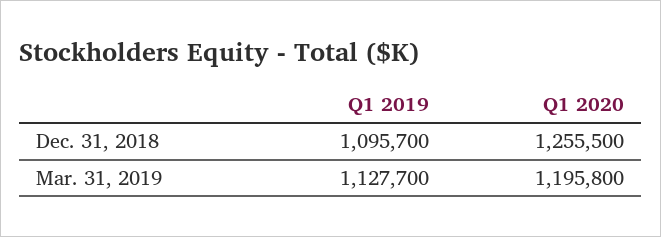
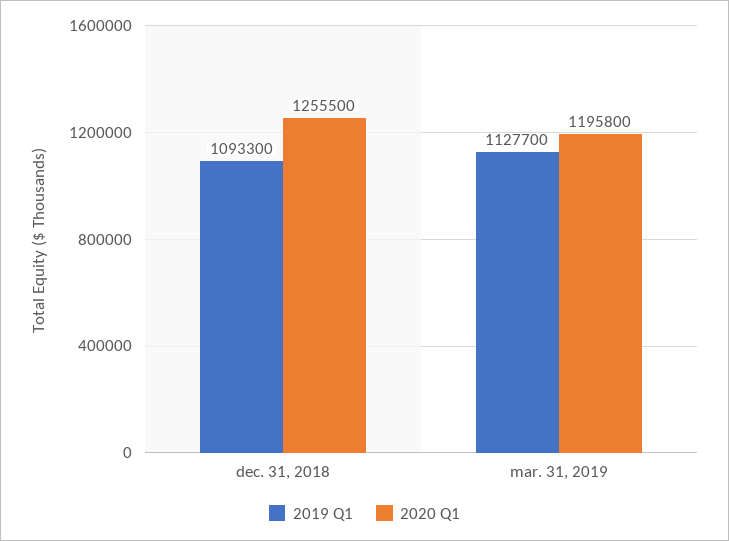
  {
    "Q1 2019": {
-     "Dec. 31, 2018": 1095700,
+     "Dec. 31, 2018": 1093300,
      "Mar. 31, 2019": 1127700
    },
    "Q1 2020": {
      "Dec. 31, 2018": 1255500,
      "Mar. 31, 2019": 1195800
    }
  }

